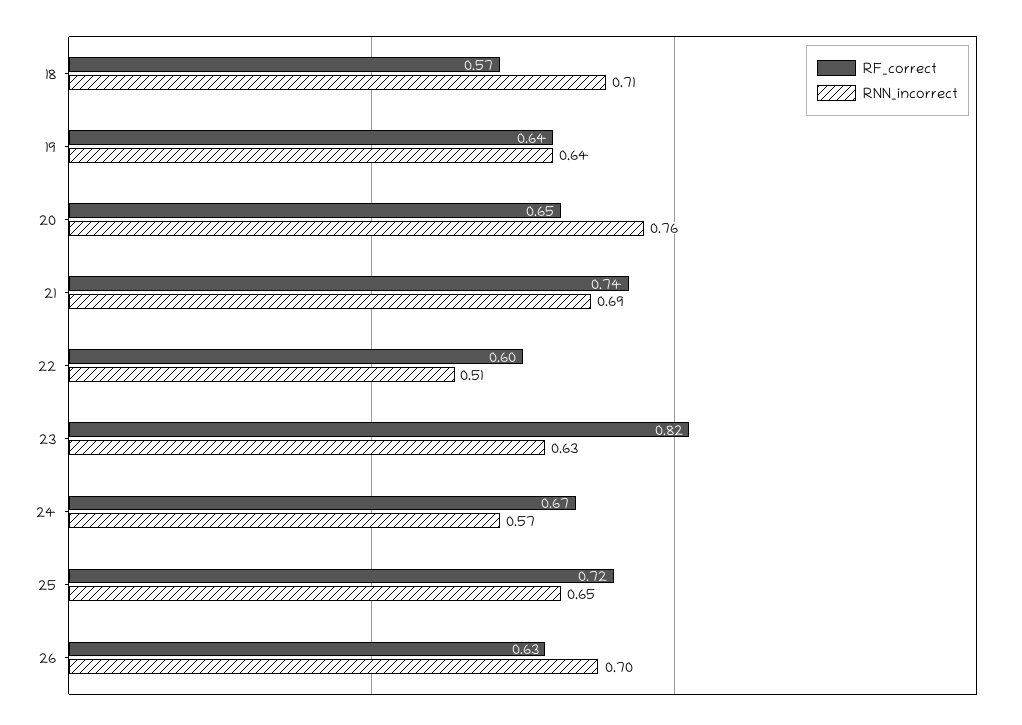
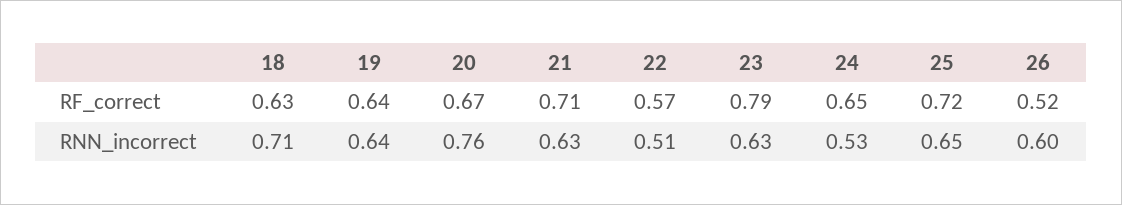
  {
    "RF_correct": {
-     "18": 0.57,
+     "18": 0.63,
      "19": 0.64,
-     "20": 0.65,
+     "20": 0.67,
-     "21": 0.74,
+     "21": 0.71,
-     "22": 0.6,
+     "22": 0.57,
-     "23": 0.82,
+     "23": 0.79,
-     "24": 0.67,
+     "24": 0.65,
      "25": 0.72,
-     "26": 0.63
+     "26": 0.52
    },
    "RNN_incorrect": {
      "18": 0.71,
      "19": 0.64,
      "20": 0.76,
-     "21": 0.69,
+     "21": 0.63,
      "22": 0.51,
      "23": 0.63,
-     "24": 0.57,
+     "24": 0.53,
      "25": 0.65,
-     "26": 0.7
+     "26": 0.6
    }
  }

